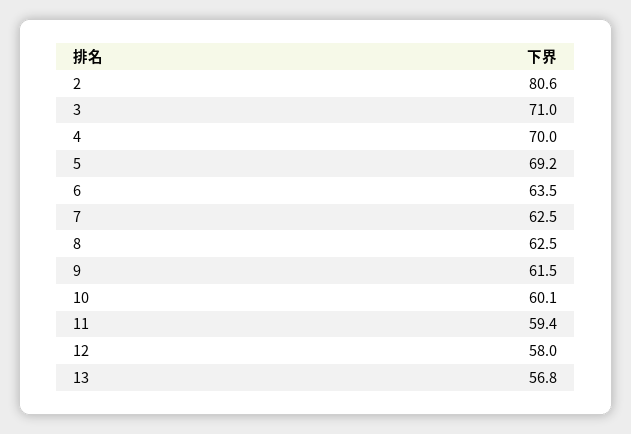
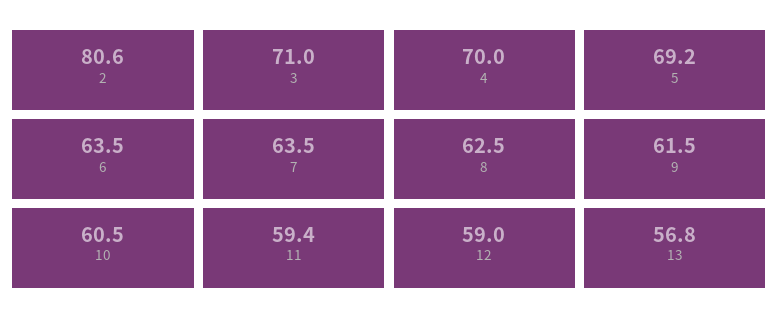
  {
    "2": 80.6,
    "3": 71,
    "4": 70,
    "5": 69.2,
    "6": 63.5,
-   "7": 62.5,
+   "7": 63.5,
    "8": 62.5,
    "9": 61.5,
-   "10": 60.1,
+   "10": 60.5,
    "11": 59.4,
-   "12": 58,
+   "12": 59,
    "13": 56.8
  }

